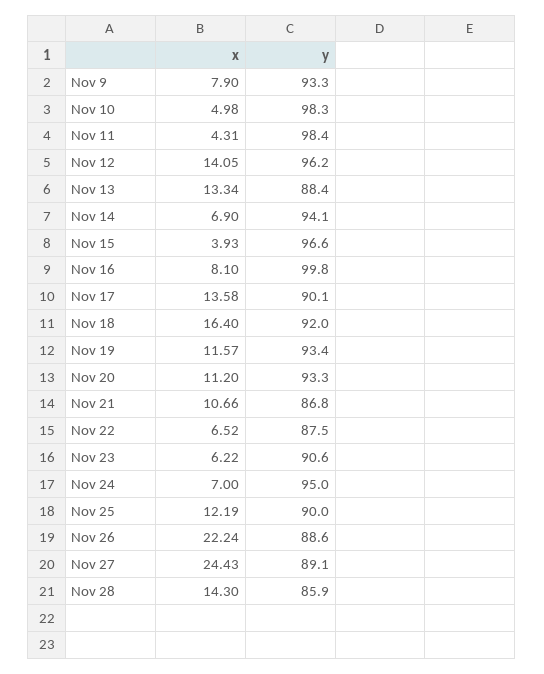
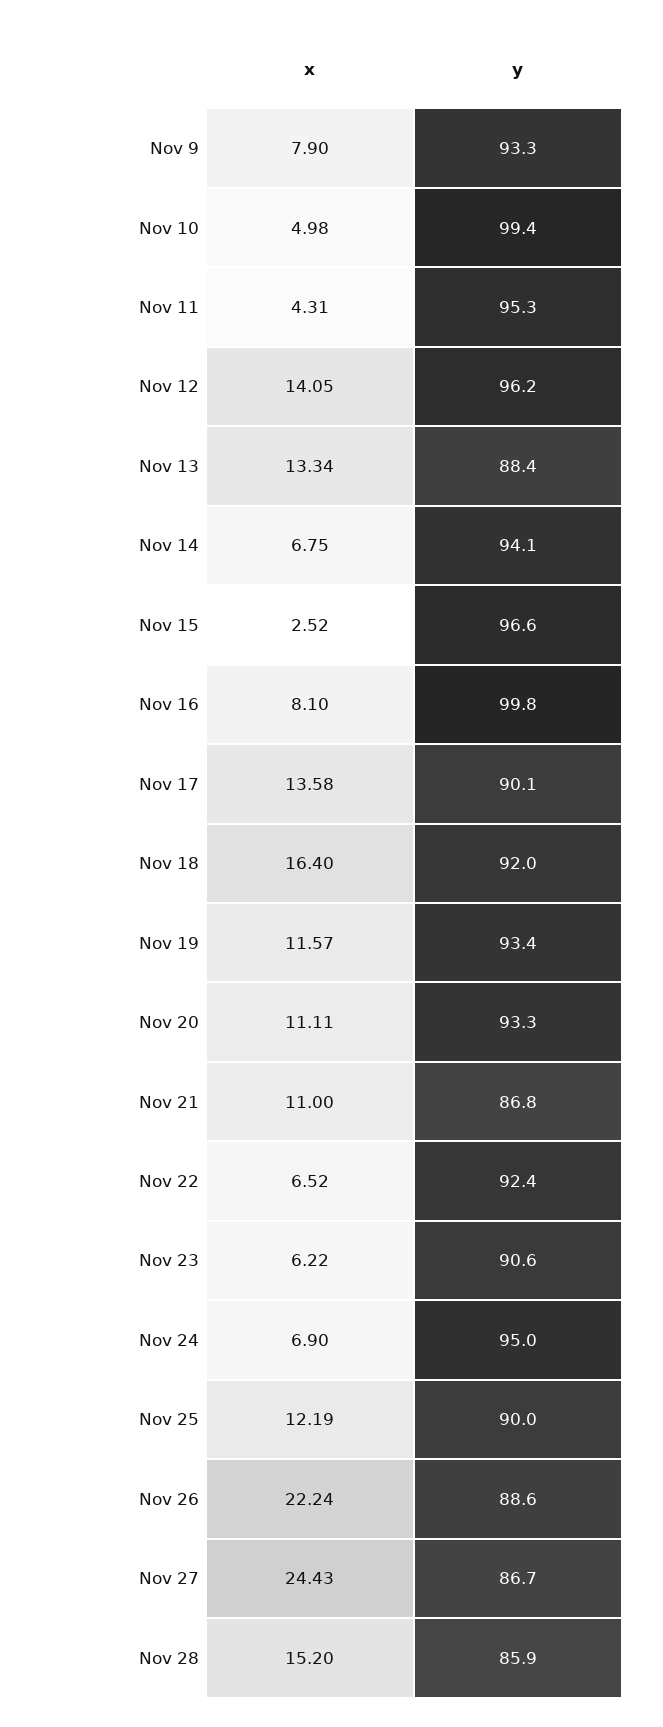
  {
    "x": {
      "Nov 9": 7.9,
      "Nov 10": 4.98,
      "Nov 11": 4.31,
      "Nov 12": 14.05,
      "Nov 13": 13.34,
-     "Nov 14": 6.9,
+     "Nov 14": 6.75,
-     "Nov 15": 3.93,
+     "Nov 15": 2.52,
      "Nov 16": 8.1,
      "Nov 17": 13.58,
      "Nov 18": 16.4,
      "Nov 19": 11.57,
-     "Nov 20": 11.2,
+     "Nov 20": 11.11,
-     "Nov 21": 10.66,
+     "Nov 21": 11,
      "Nov 22": 6.52,
      "Nov 23": 6.22,
-     "Nov 24": 7,
+     "Nov 24": 6.9,
      "Nov 25": 12.19,
      "Nov 26": 22.24,
      "Nov 27": 24.43,
-     "Nov 28": 14.3
+     "Nov 28": 15.2
    },
    "y": {
      "Nov 9": 93.3,
-     "Nov 10": 98.3,
+     "Nov 10": 99.4,
-     "Nov 11": 98.4,
+     "Nov 11": 95.3,
      "Nov 12": 96.2,
      "Nov 13": 88.4,
      "Nov 14": 94.1,
      "Nov 15": 96.6,
      "Nov 16": 99.8,
      "Nov 17": 90.1,
      "Nov 18": 92,
      "Nov 19": 93.4,
      "Nov 20": 93.3,
      "Nov 21": 86.8,
-     "Nov 22": 87.5,
+     "Nov 22": 92.4,
      "Nov 23": 90.6,
      "Nov 24": 95,
      "Nov 25": 90,
      "Nov 26": 88.6,
-     "Nov 27": 89.1,
+     "Nov 27": 86.7,
      "Nov 28": 85.9
    }
  }

